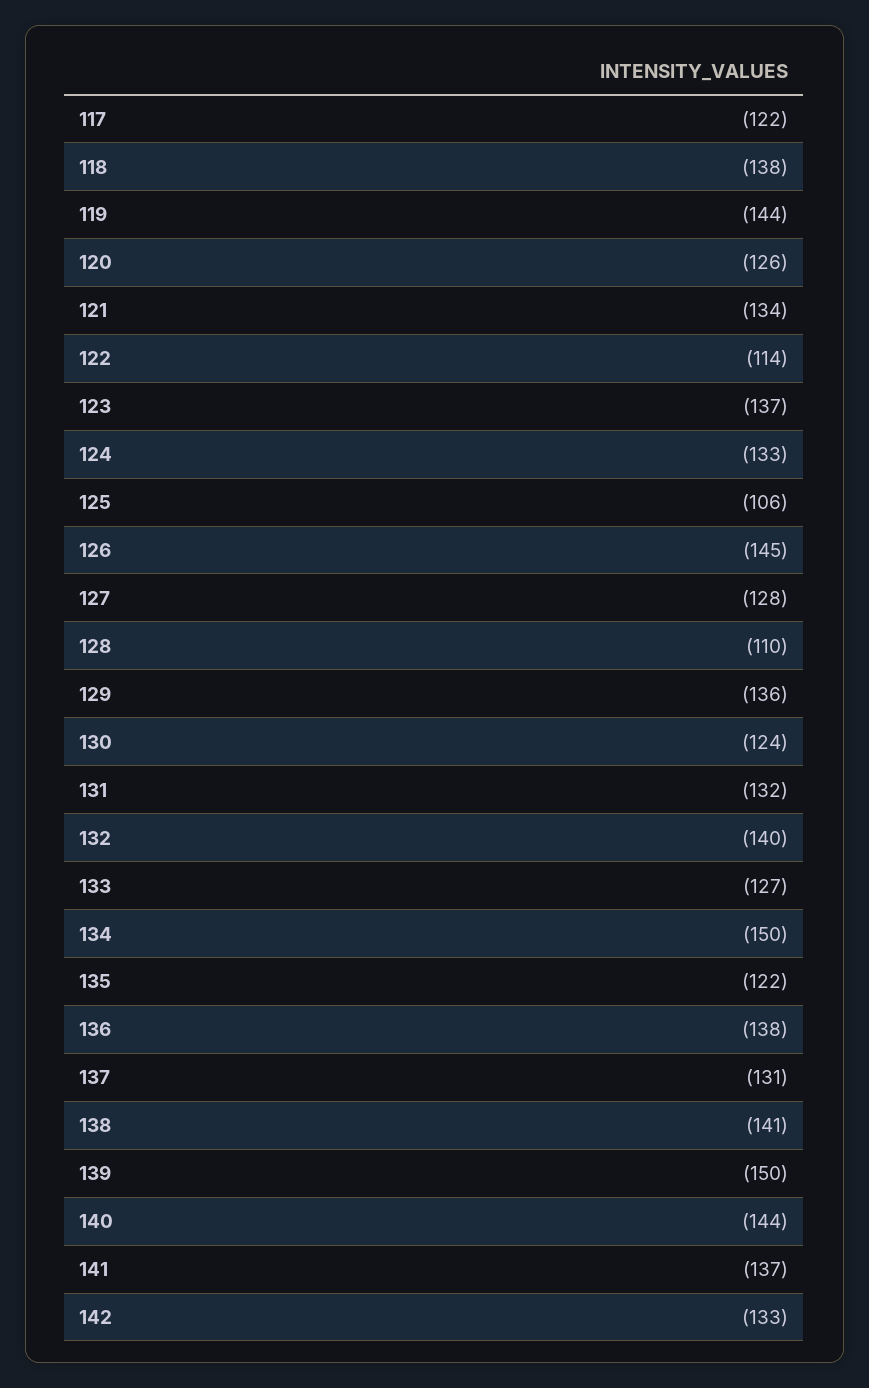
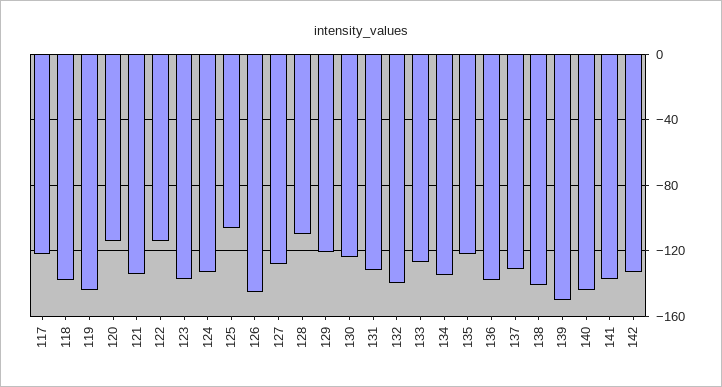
  {
    "117": -122,
    "118": -138,
    "119": -144,
-   "120": -126,
+   "120": -115,
    "121": -134,
    "122": -114,
    "123": -137,
    "124": -133,
    "125": -106,
    "126": -145,
    "127": -128,
    "128": -110,
-   "129": -136,
+   "129": -120,
    "130": -124,
    "131": -132,
    "132": -140,
    "133": -127,
-   "134": -150,
+   "134": -135,
    "135": -122,
    "136": -138,
    "137": -131,
    "138": -141,
    "139": -150,
    "140": -144,
    "141": -137,
    "142": -133
  }

